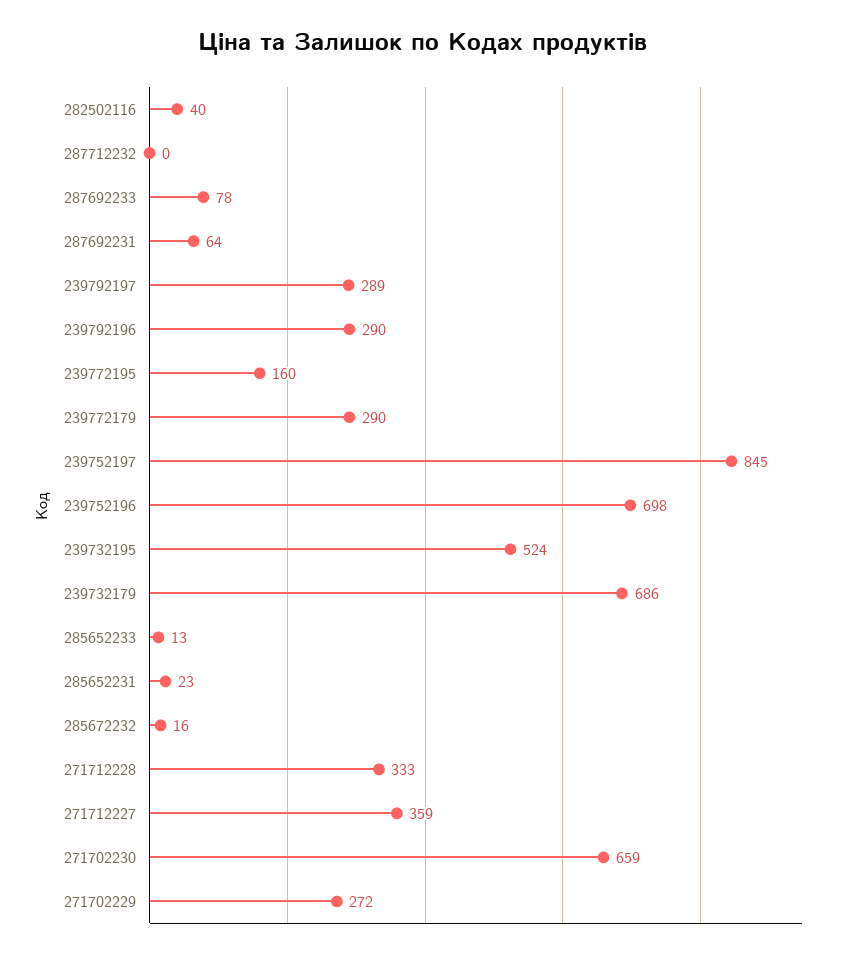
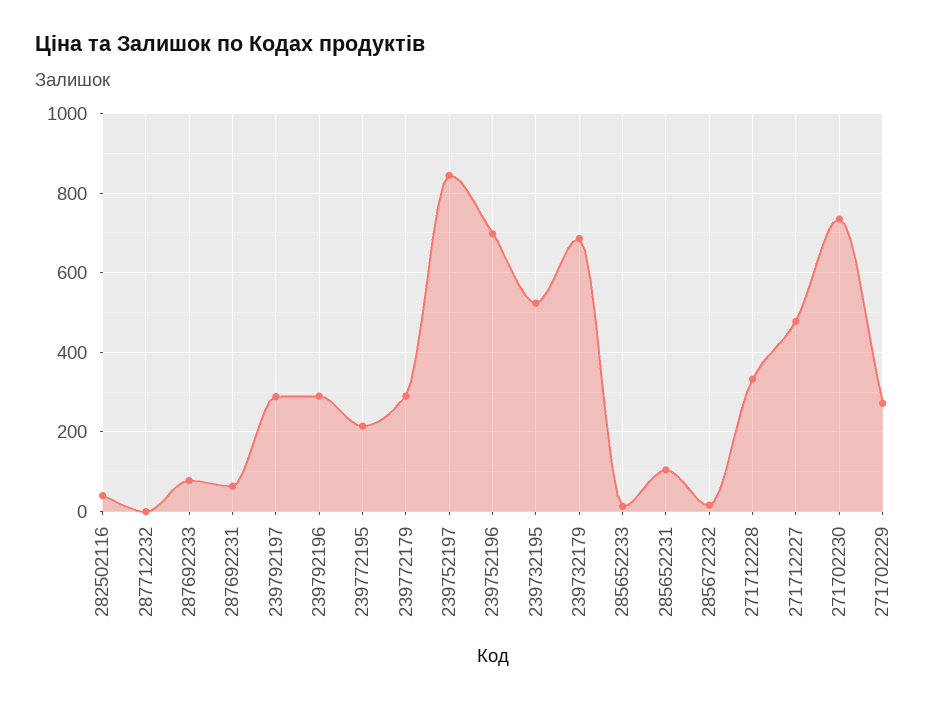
  {
    "282502116": 40,
    "287712232": 0,
    "287692233": 78,
    "287692231": 64,
    "239792197": 289,
    "239792196": 290,
-   "239772195": 160,
+   "239772195": 220,
    "239772179": 290,
    "239752197": 845,
    "239752196": 698,
    "239732195": 524,
    "239732179": 686,
    "285652233": 13,
-   "285652231": 23,
+   "285652231": 100,
    "285672232": 16,
    "271712228": 333,
-   "271712227": 359,
+   "271712227": 480,
-   "271702230": 659,
+   "271702230": 740,
    "271702229": 272
  }

